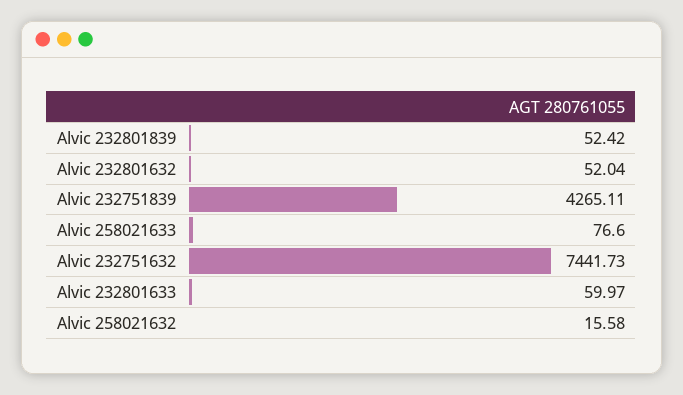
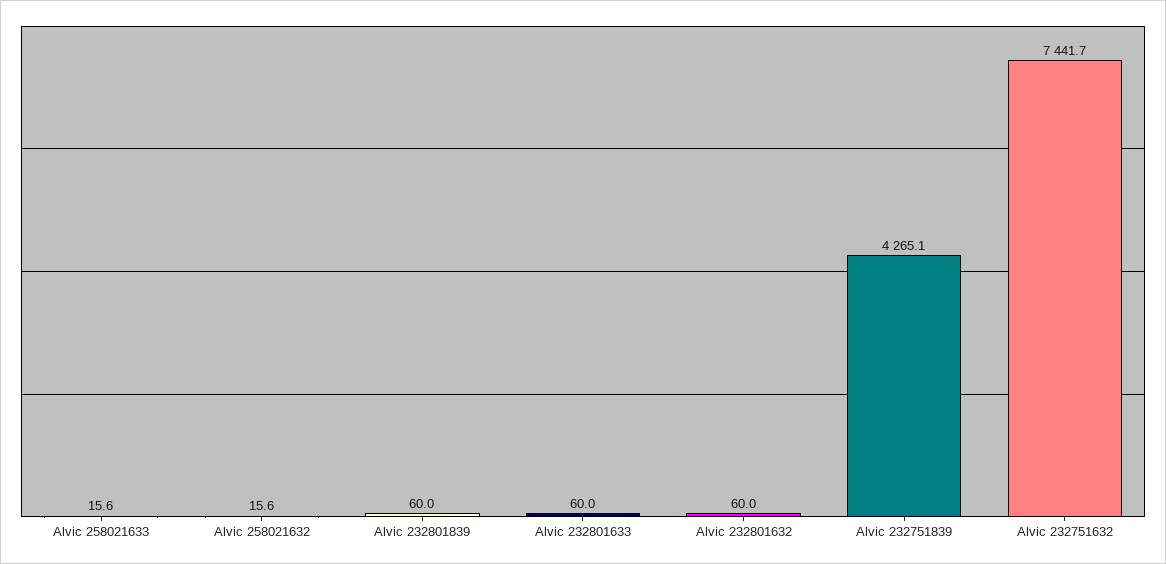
  {
-   "Alvic 232801839": 52.42,
+   "Alvic 232801839": 60,
-   "Alvic 232801632": 52.04,
+   "Alvic 232801632": 60,
    "Alvic 232751839": 4265.11,
-   "Alvic 258021633": 76.6,
+   "Alvic 258021633": 15.6,
    "Alvic 232751632": 7441.73,
    "Alvic 232801633": 59.97,
    "Alvic 258021632": 15.58
  }

